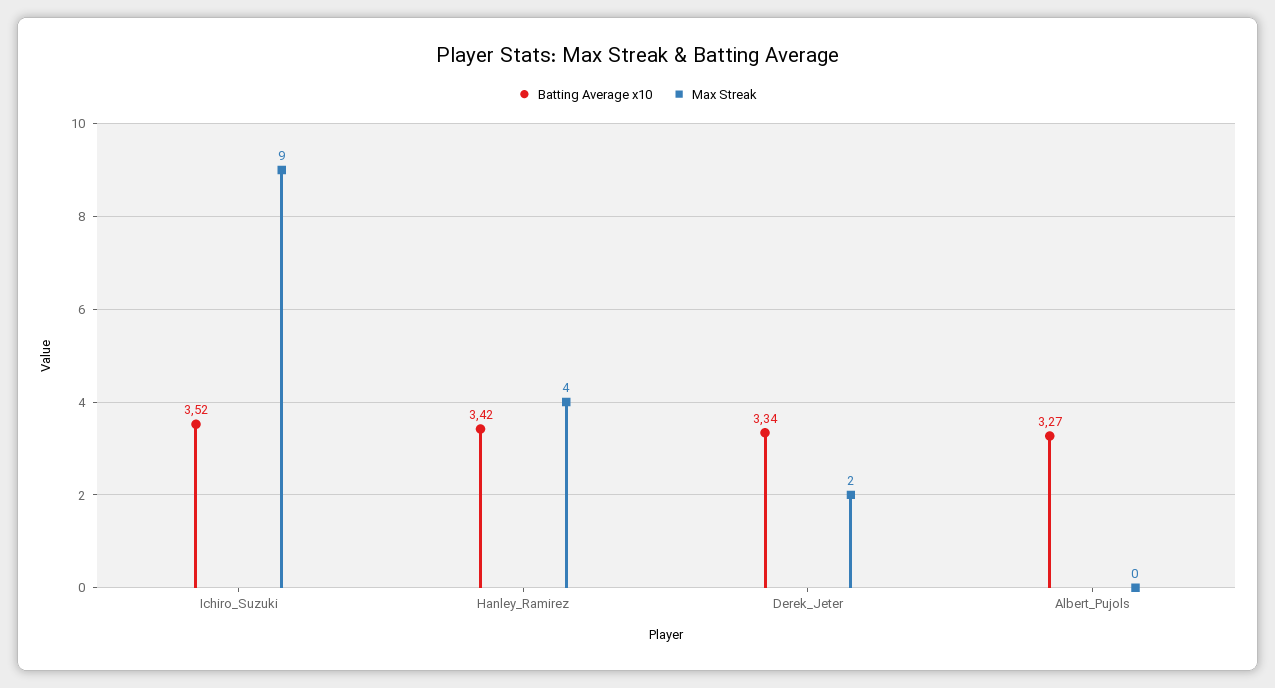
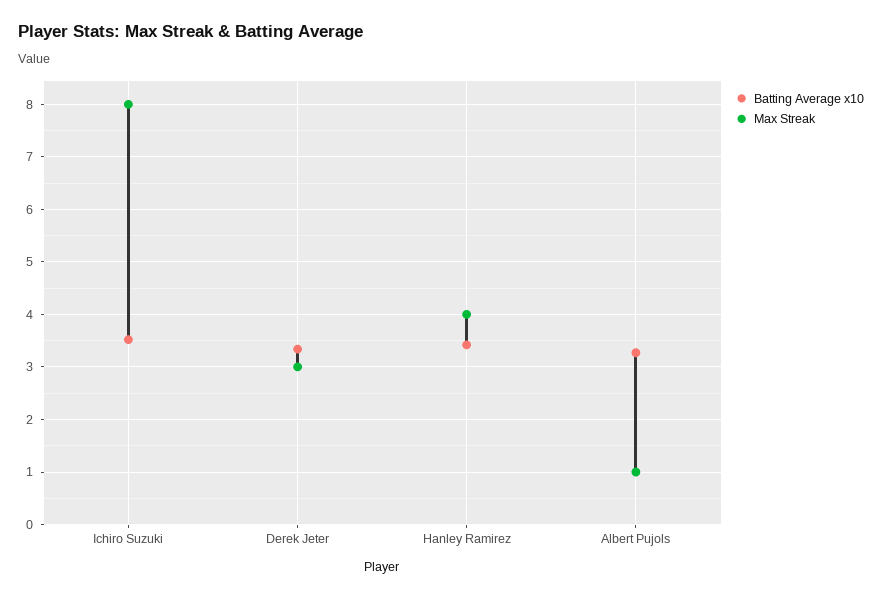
  {
    "Batting Average x10": {
      "Ichiro_Suzuki": 3.52,
      "Hanley_Ramirez": 3.42,
      "Derek_Jeter": 3.34,
      "Albert_Pujols": 3.27
    },
    "Max Streak": {
-     "Ichiro_Suzuki": 9,
+     "Ichiro_Suzuki": 8,
      "Hanley_Ramirez": 4,
-     "Derek_Jeter": 2,
+     "Derek_Jeter": 3,
-     "Albert_Pujols": 0
+     "Albert_Pujols": 1
    }
  }

